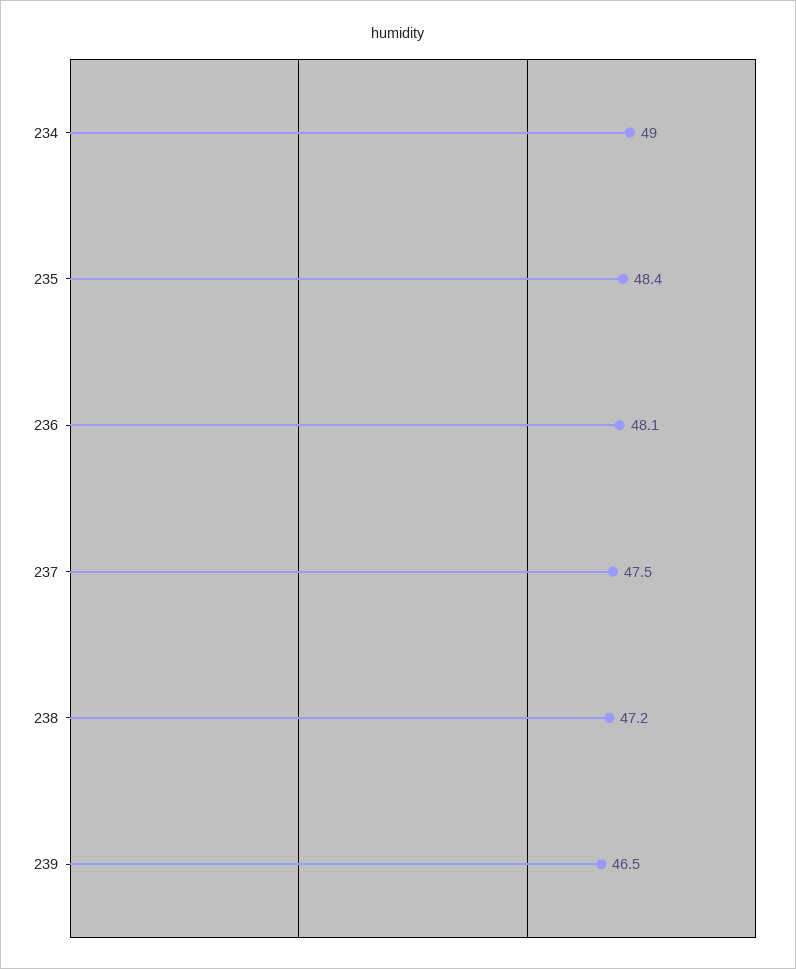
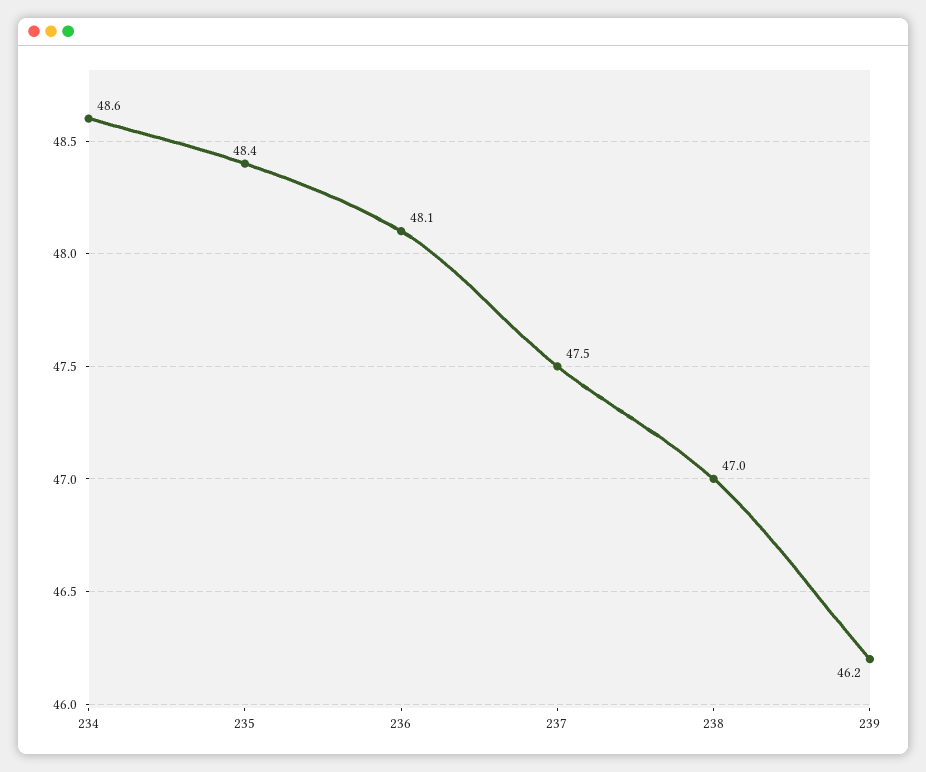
  {
-   "234": 49,
+   "234": 48.6,
    "235": 48.4,
    "236": 48.1,
    "237": 47.5,
-   "238": 47.2,
+   "238": 47,
-   "239": 46.5
+   "239": 46.2
  }

